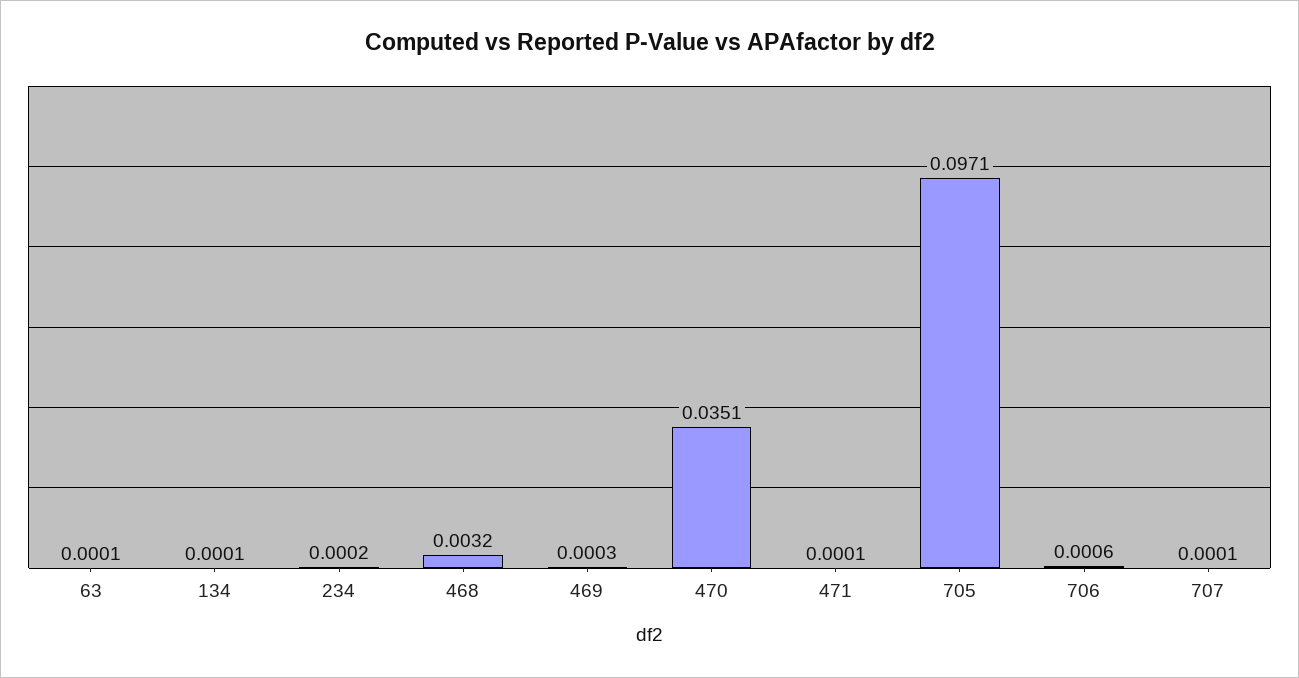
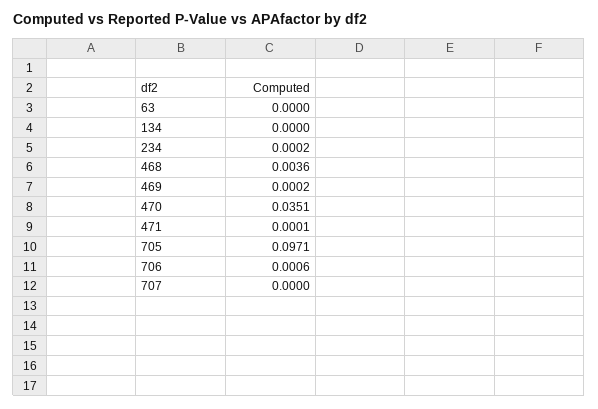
  {
-   "63": 0.0001,
+   "63": 0,
-   "134": 0.0001,
+   "134": 0,
    "234": 0.0002,
-   "468": 0.0032,
+   "468": 0.0036,
-   "469": 0.0003,
+   "469": 0.0002,
    "470": 0.0351,
    "471": 0.0001,
    "705": 0.0971,
    "706": 0.0006,
-   "707": 0.0001
+   "707": 0
  }

